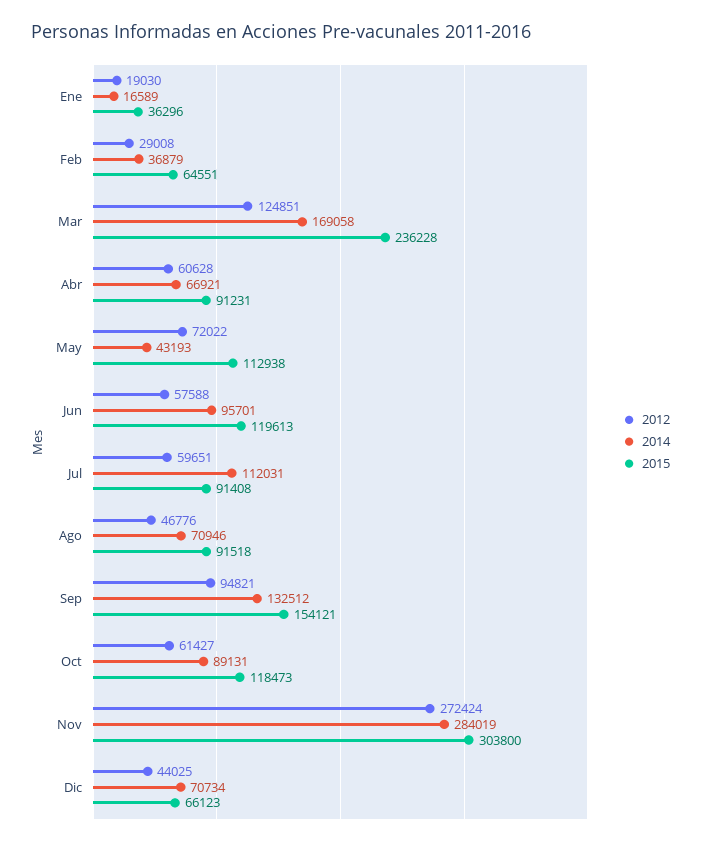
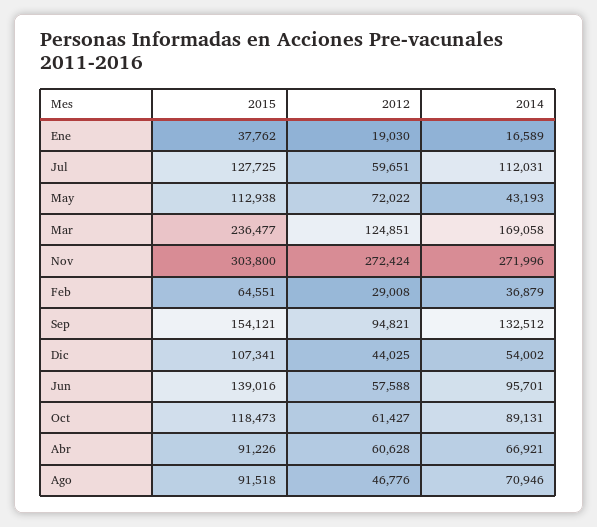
  {
    "2012": {
      "Ene": 19030,
      "Feb": 29008,
      "Mar": 124851,
      "Abr": 60628,
      "May": 72022,
      "Jun": 57588,
      "Jul": 59651,
      "Ago": 46776,
      "Sep": 94821,
      "Oct": 61427,
      "Nov": 272424,
      "Dic": 44025
    },
    "2014": {
      "Ene": 16589,
      "Feb": 36879,
      "Mar": 169058,
      "Abr": 66921,
      "May": 43193,
      "Jun": 95701,
      "Jul": 112031,
      "Ago": 70946,
      "Sep": 132512,
      "Oct": 89131,
-     "Nov": 284019,
+     "Nov": 271996,
-     "Dic": 70734
+     "Dic": 54002
    },
    "2015": {
-     "Ene": 36296,
+     "Ene": 37762,
      "Feb": 64551,
-     "Mar": 236228,
+     "Mar": 236477,
-     "Abr": 91231,
+     "Abr": 91226,
      "May": 112938,
-     "Jun": 119613,
+     "Jun": 139016,
-     "Jul": 91408,
+     "Jul": 127725,
      "Ago": 91518,
      "Sep": 154121,
      "Oct": 118473,
      "Nov": 303800,
-     "Dic": 66123
+     "Dic": 107341
    }
  }

